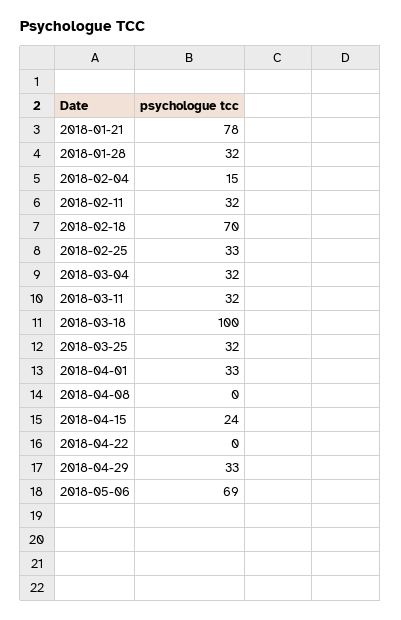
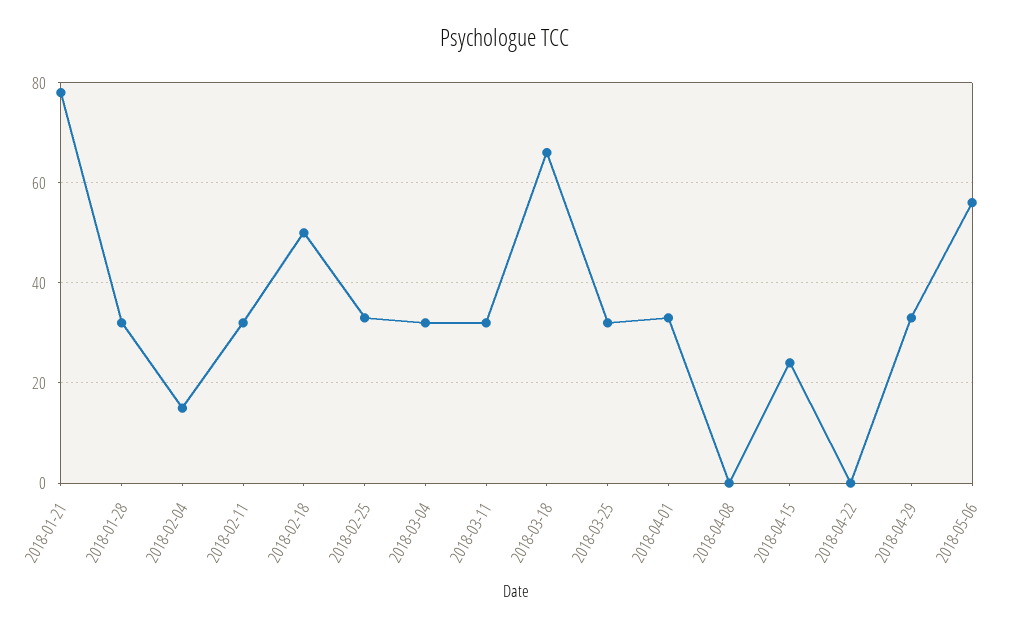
  {
    "2018-01-21": 78,
    "2018-01-28": 32,
    "2018-02-04": 15,
    "2018-02-11": 32,
-   "2018-02-18": 70,
+   "2018-02-18": 50,
    "2018-02-25": 33,
    "2018-03-04": 32,
    "2018-03-11": 32,
-   "2018-03-18": 100,
+   "2018-03-18": 65,
    "2018-03-25": 32,
    "2018-04-01": 33,
    "2018-04-08": 0,
    "2018-04-15": 24,
    "2018-04-22": 0,
    "2018-04-29": 33,
-   "2018-05-06": 69
+   "2018-05-06": 55
  }

